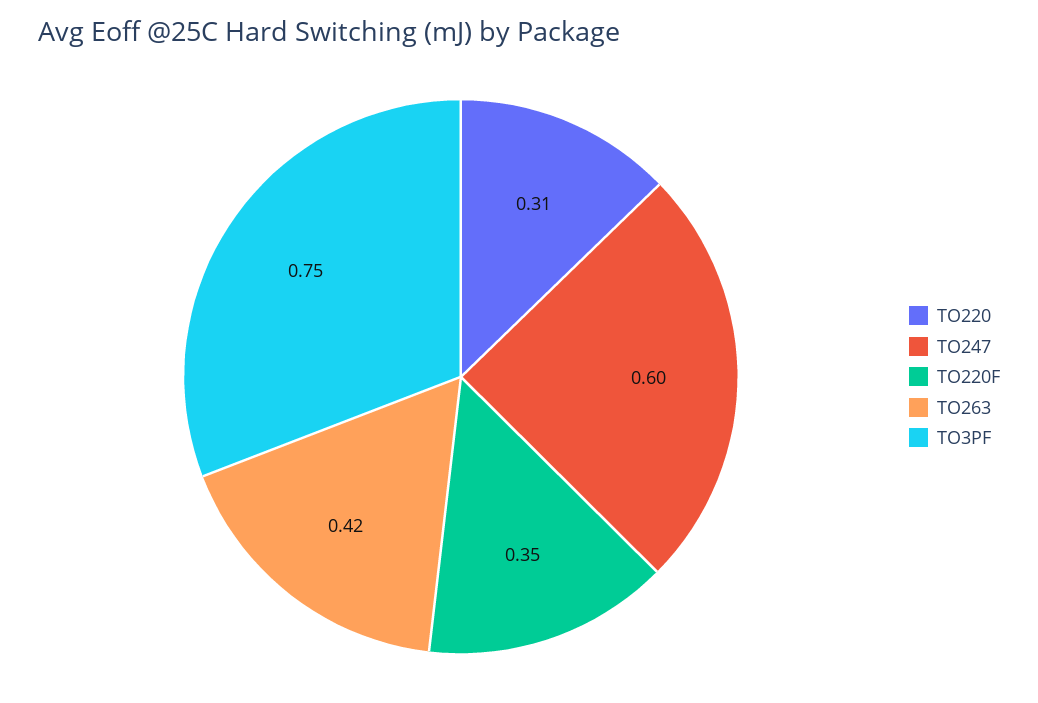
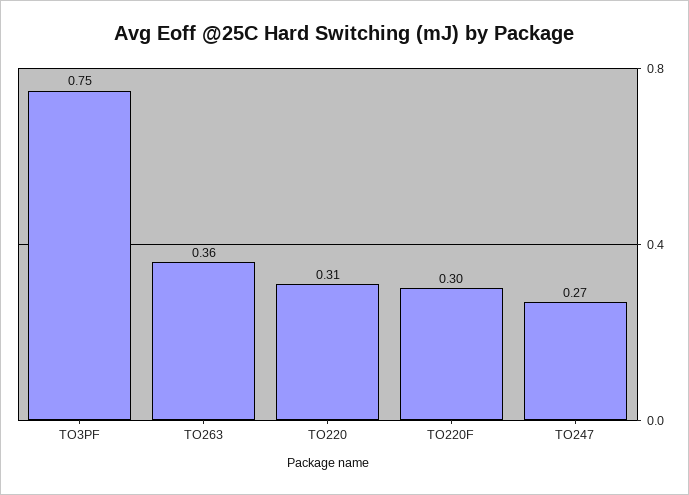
  {
    "TO220": 0.31,
-   "TO247": 0.6,
+   "TO247": 0.27,
-   "TO220F": 0.35,
+   "TO220F": 0.3,
-   "TO263": 0.42,
+   "TO263": 0.36,
    "TO3PF": 0.75
  }

